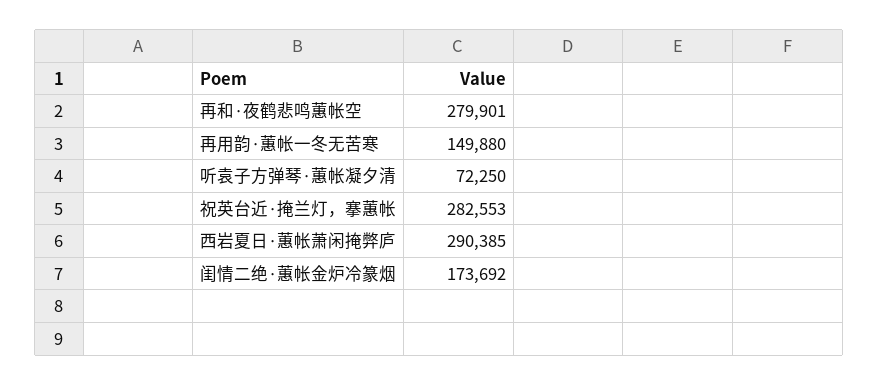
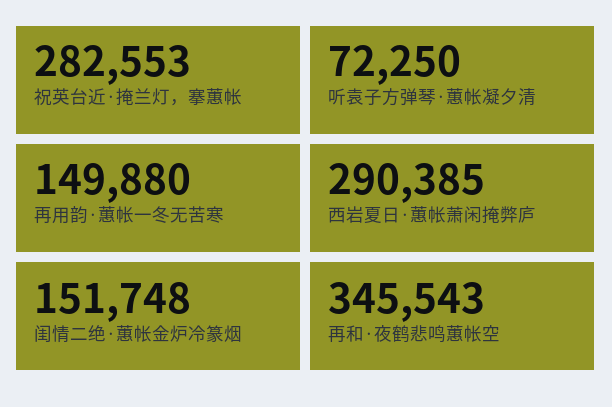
  {
-   "再和·夜鹤悲鸣蕙帐空": 279901,
+   "再和·夜鹤悲鸣蕙帐空": 345543,
    "再用韵·蕙帐一冬无苦寒": 149880,
    "听袁子方弹琴·蕙帐凝夕清": 72250,
    "祝英台近·掩兰灯，搴蕙帐": 282553,
    "西岩夏日·蕙帐萧闲掩弊庐": 290385,
-   "闺情二绝·蕙帐金炉冷篆烟": 173692
+   "闺情二绝·蕙帐金炉冷篆烟": 151748
  }

